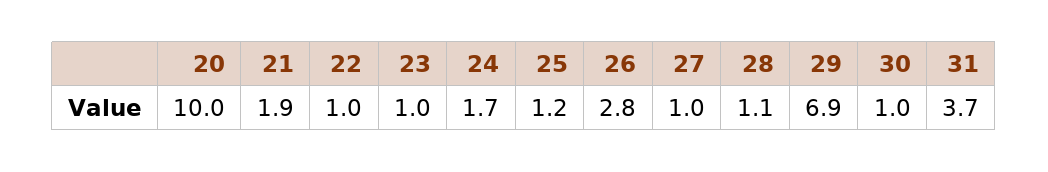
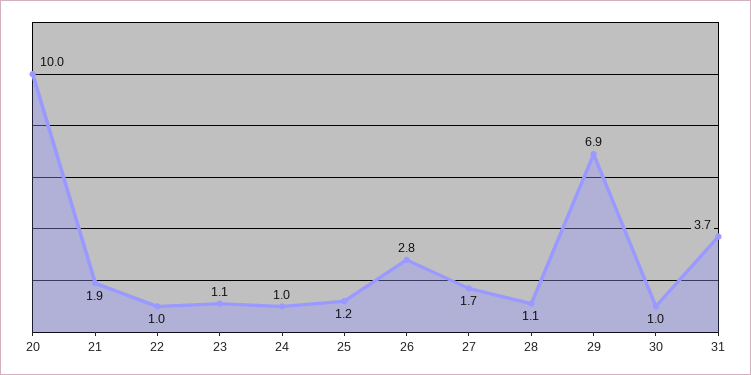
  {
    "20": 10,
    "21": 1.9,
    "22": 1,
-   "23": 1,
+   "23": 1.1,
-   "24": 1.7,
+   "24": 1,
    "25": 1.2,
    "26": 2.8,
-   "27": 1,
+   "27": 1.7,
    "28": 1.1,
    "29": 6.9,
    "30": 1,
    "31": 3.7
  }

